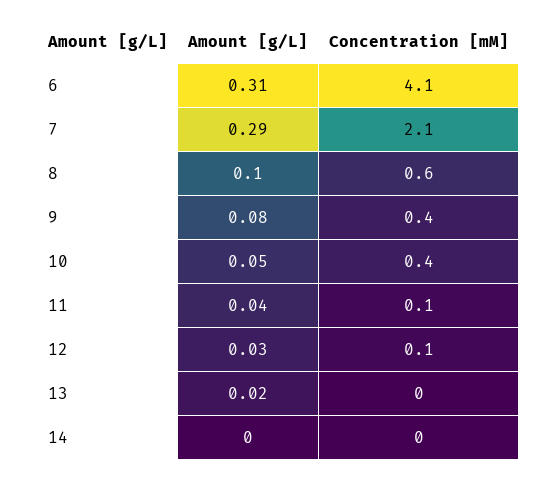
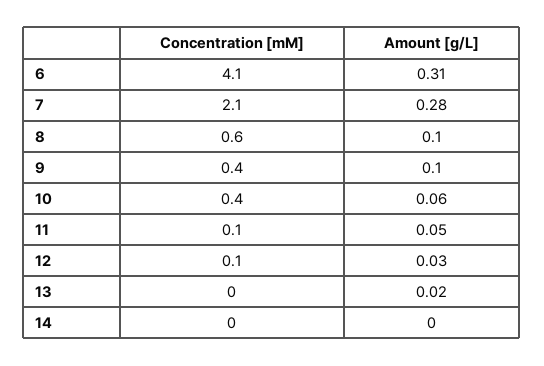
  {
    "Amount [g/L]": {
      "6": 0.31,
-     "7": 0.29,
+     "7": 0.28,
      "8": 0.1,
-     "9": 0.08,
+     "9": 0.1,
-     "10": 0.05,
+     "10": 0.06,
-     "11": 0.04,
+     "11": 0.05,
      "12": 0.03,
      "13": 0.02,
      "14": 0
    },
    "Concentration [mM]": {
      "6": 4.1,
      "7": 2.1,
      "8": 0.6,
      "9": 0.4,
      "10": 0.4,
      "11": 0.1,
      "12": 0.1,
      "13": 0,
      "14": 0
    }
  }

